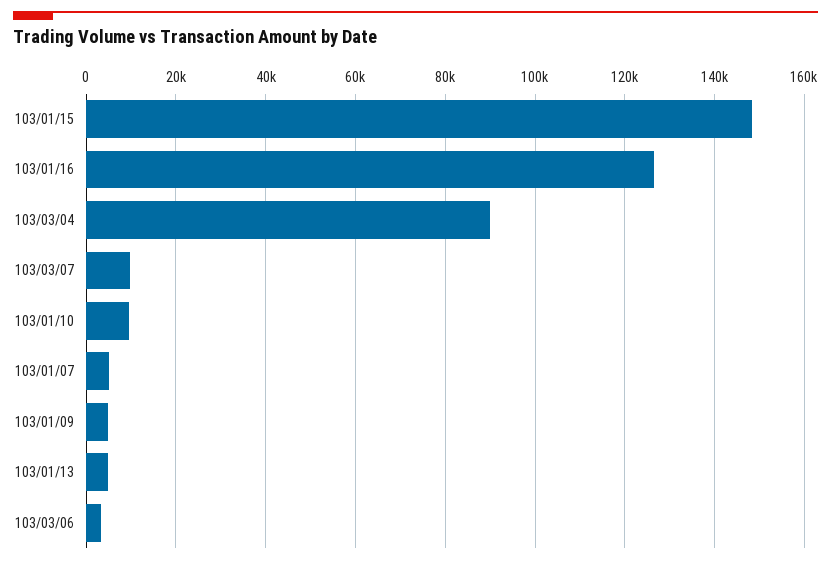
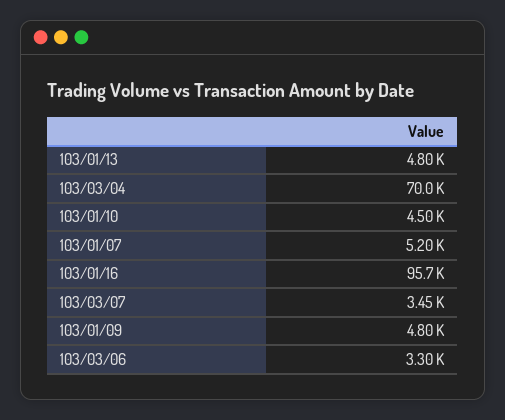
  {
-   "103/01/15": 148000,
-   "103/01/16": 126000,
+   "103/01/16": 95700,
-   "103/03/04": 90000,
+   "103/03/04": 70000,
-   "103/03/07": 10000,
+   "103/03/07": 3450,
-   "103/01/10": 10000,
+   "103/01/10": 4500,
    "103/01/07": 5200,
    "103/01/09": 4800,
    "103/01/13": 4800,
    "103/03/06": 3300
  }

